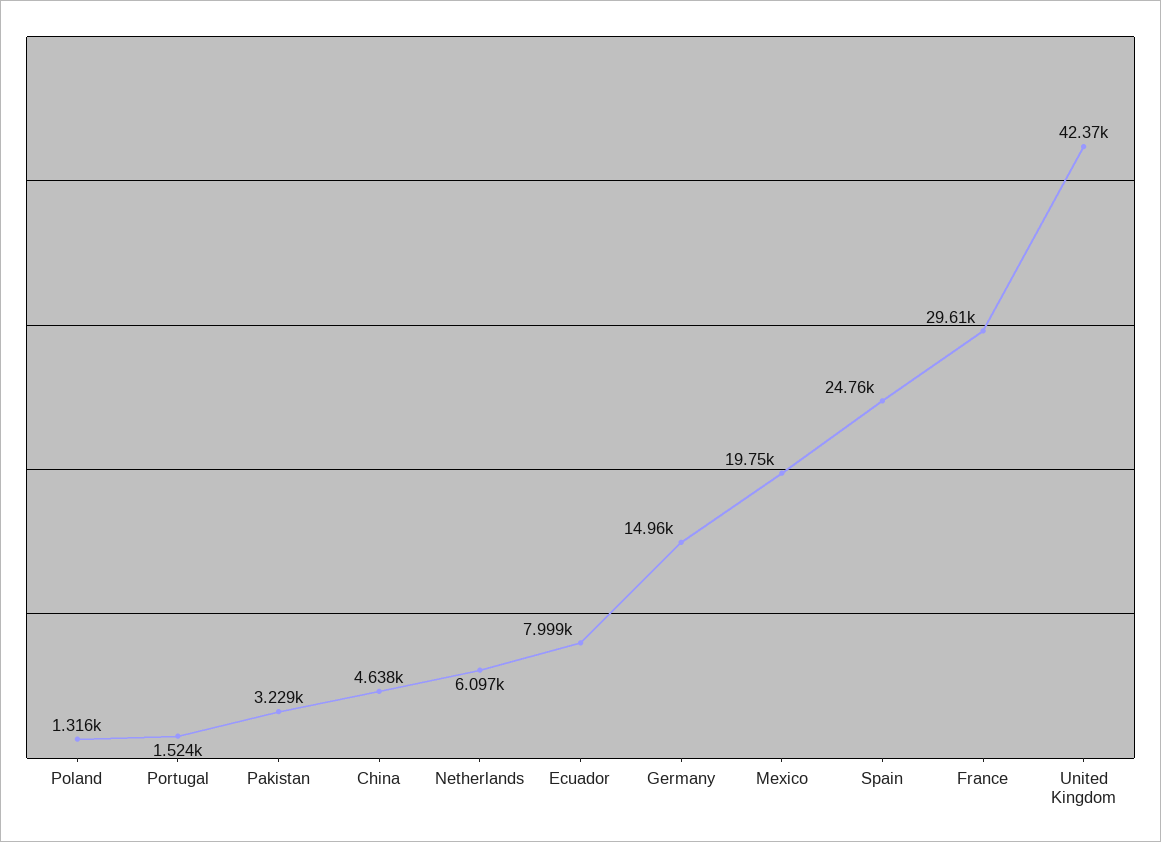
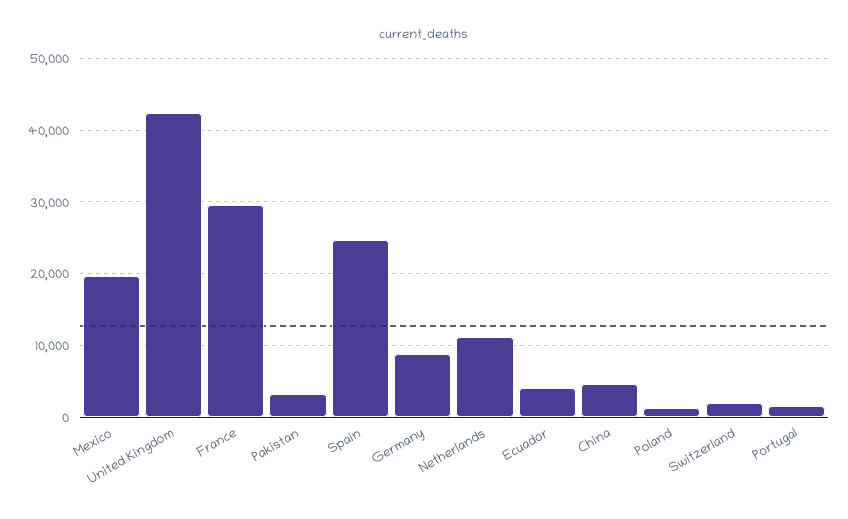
  {
    "Poland": 1316,
    "Portugal": 1524,
    "Pakistan": 3229,
    "China": 4638,
-   "Netherlands": 6097,
+   "Netherlands": 11000,
-   "Ecuador": 7999,
+   "Ecuador": 4000,
-   "Germany": 14960,
+   "Germany": 9000,
    "Mexico": 19750,
    "Spain": 24760,
    "France": 29610,
-   "United Kingdom": 42370
+   "United Kingdom": 42370,
+   "Switzerland": 2000
  }

